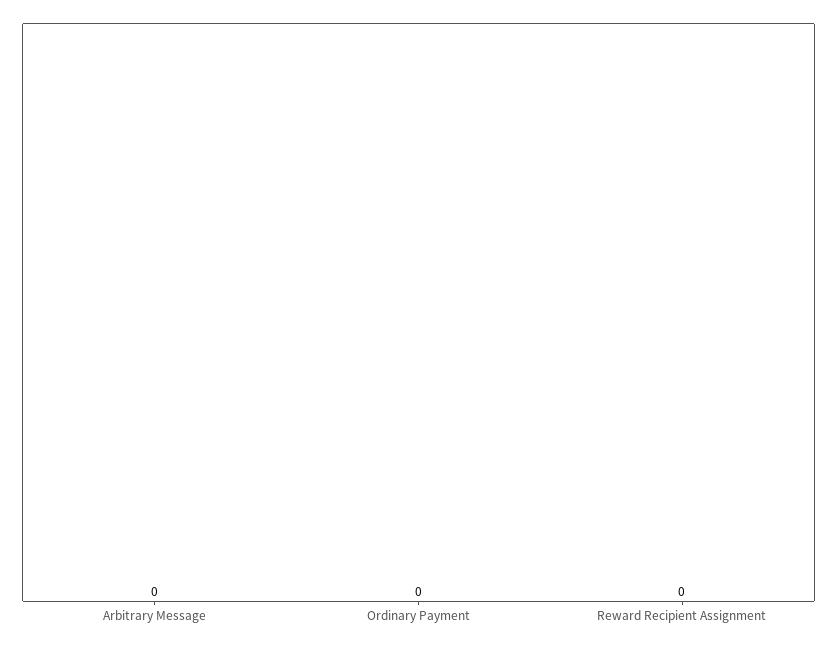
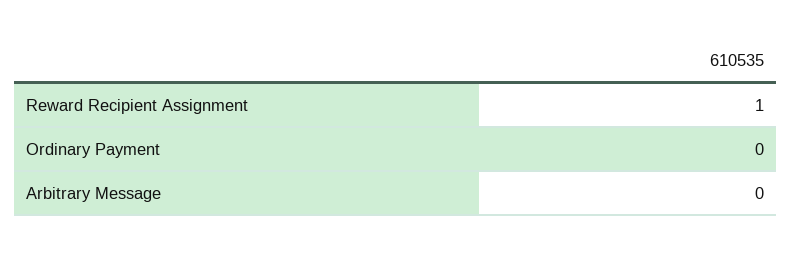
  {
    "Arbitrary Message": 0,
    "Ordinary Payment": 0,
-   "Reward Recipient Assignment": 0
+   "Reward Recipient Assignment": 1
  }

